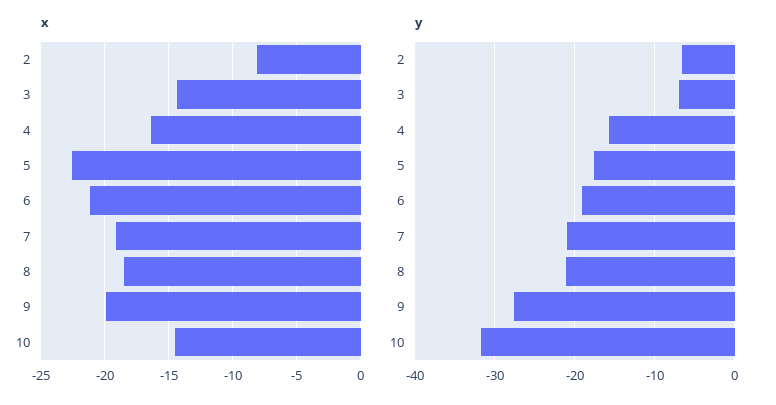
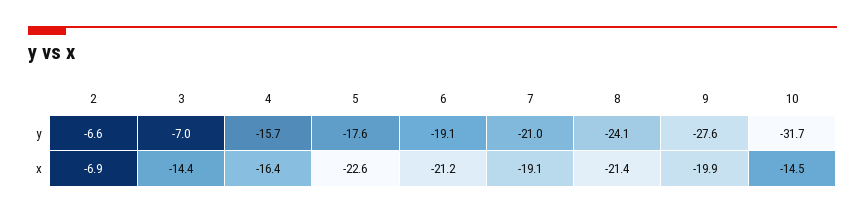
  {
    "x": {
-     "2": -8,
+     "2": -6.9,
      "3": -14.4,
      "4": -16.4,
      "5": -22.6,
      "6": -21.2,
      "7": -19.1,
-     "8": -18.5,
+     "8": -21.4,
      "9": -19.9,
      "10": -14.5
    },
    "y": {
      "2": -6.6,
      "3": -7,
      "4": -15.7,
      "5": -17.6,
      "6": -19.1,
      "7": -21,
-     "8": -21,
+     "8": -24.1,
      "9": -27.6,
      "10": -31.7
    }
  }

